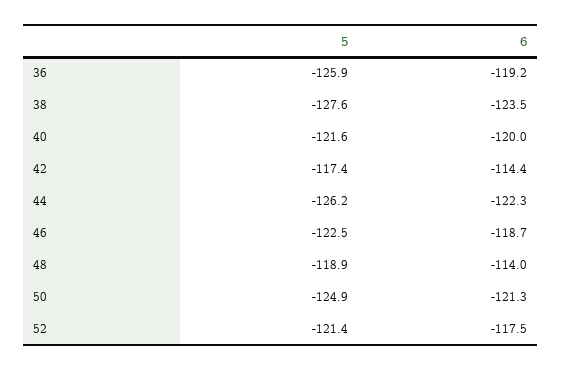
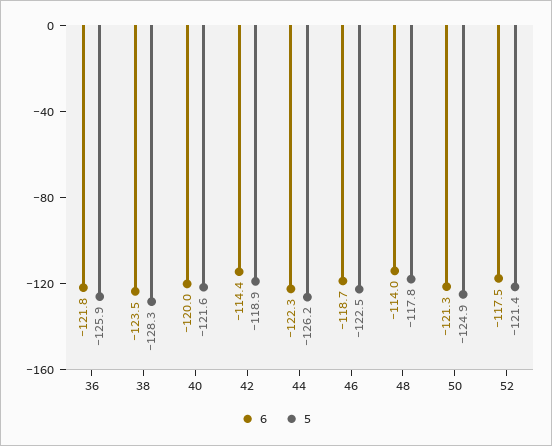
  {
    "5": {
      "36": -125.9,
-     "38": -127.6,
+     "38": -128.3,
      "40": -121.6,
-     "42": -117.4,
+     "42": -118.9,
      "44": -126.2,
      "46": -122.5,
-     "48": -118.9,
+     "48": -117.8,
      "50": -124.9,
      "52": -121.4
    },
    "6": {
-     "36": -119.2,
+     "36": -121.8,
      "38": -123.5,
      "40": -120,
      "42": -114.4,
      "44": -122.3,
      "46": -118.7,
      "48": -114,
      "50": -121.3,
      "52": -117.5
    }
  }

